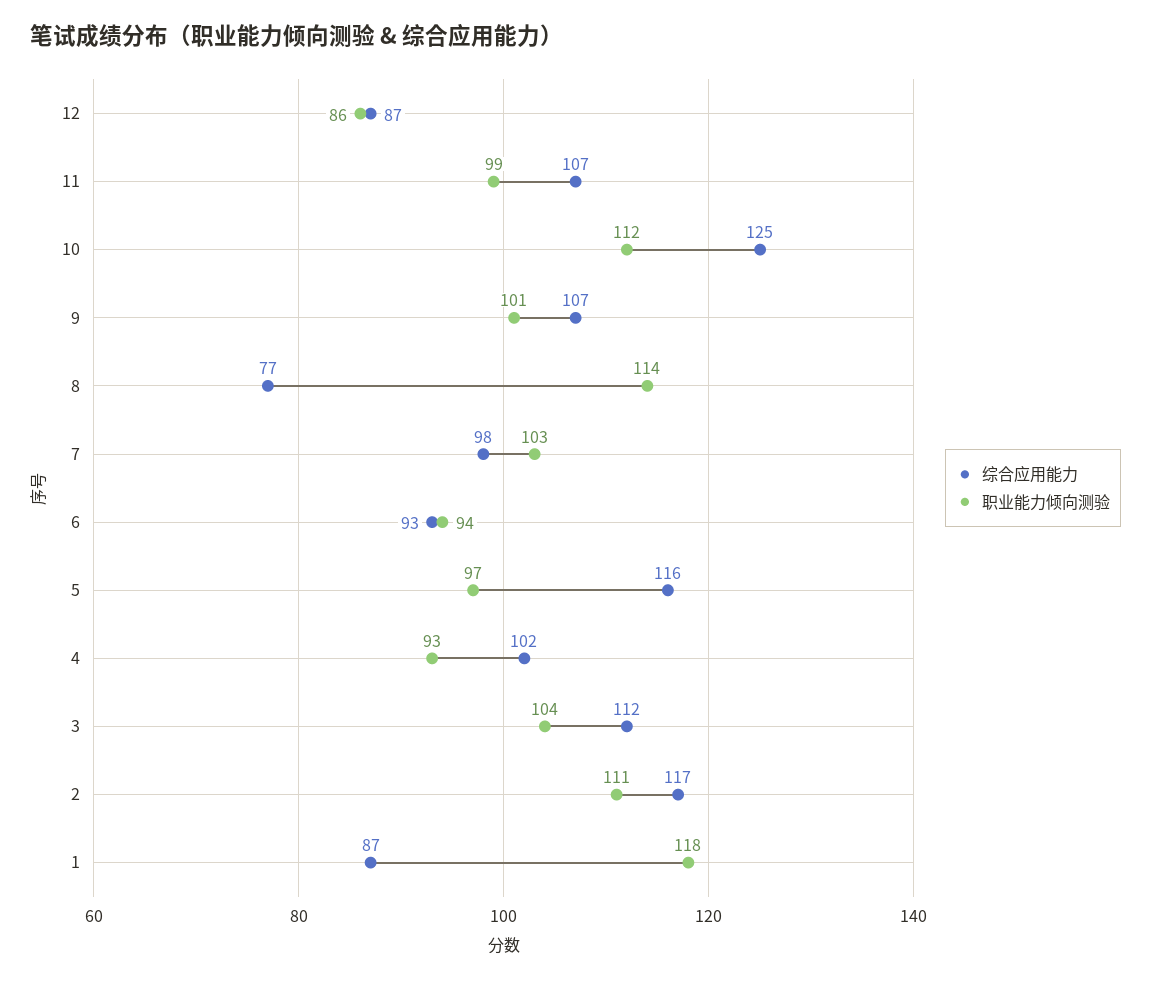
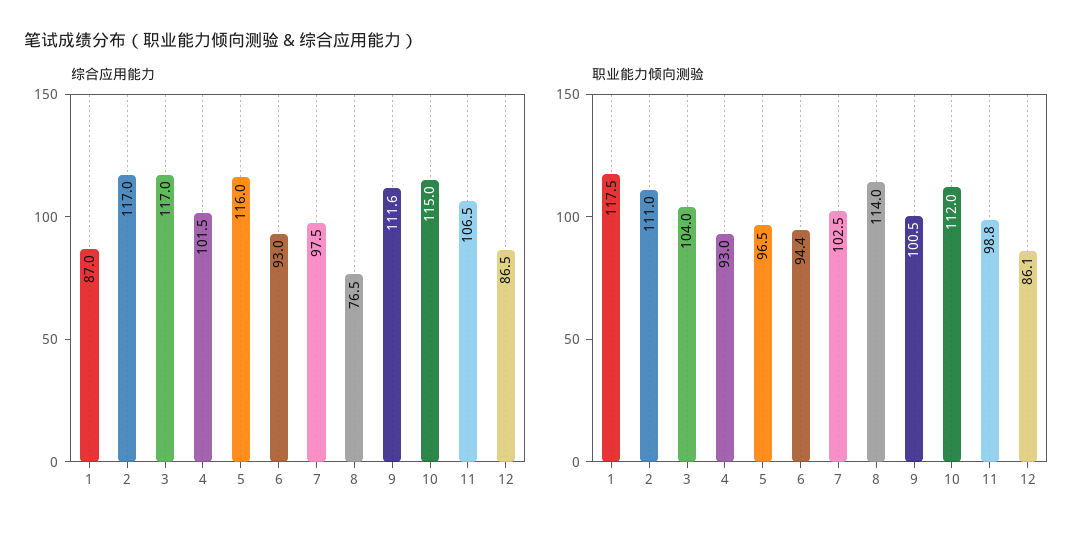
  {
    "综合应用能力": {
      "12": 86.5,
      "11": 106.5,
-     "10": 125,
+     "10": 115,
-     "9": 107,
+     "9": 111.6,
      "8": 76.5,
      "7": 97.5,
      "6": 93,
      "5": 116,
      "4": 101.5,
-     "3": 112,
+     "3": 117,
      "2": 117,
      "1": 87
    },
    "职业能力倾向测验": {
      "12": 86.1,
      "11": 98.8,
      "10": 112,
      "9": 100.5,
      "8": 114,
      "7": 102.5,
      "6": 94.4,
      "5": 96.5,
      "4": 93,
      "3": 104,
      "2": 111,
      "1": 117.5
    }
  }

